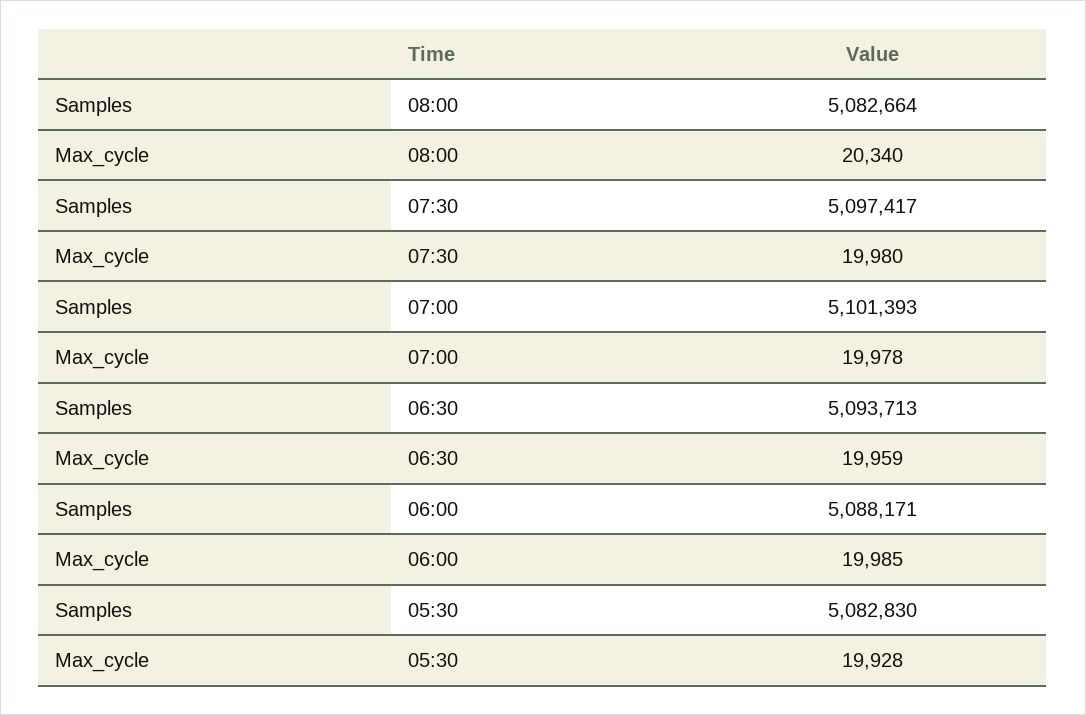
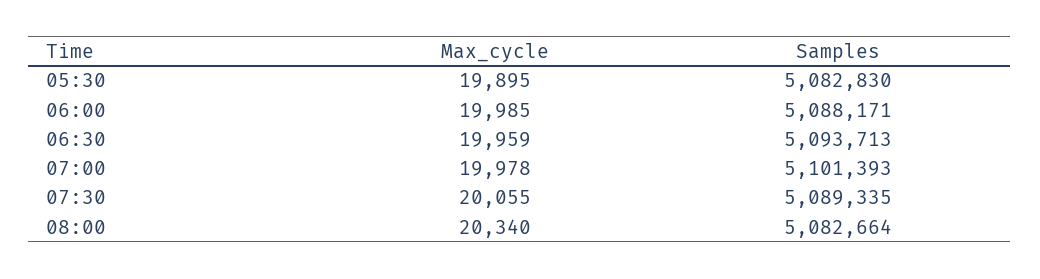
  {
    "Samples": {
      "08:00": 5082664,
-     "07:30": 5097417,
+     "07:30": 5089335,
      "07:00": 5101393,
      "06:30": 5093713,
      "06:00": 5088171,
      "05:30": 5082830
    },
    "Max_cycle": {
      "08:00": 20340,
-     "07:30": 19980,
+     "07:30": 20055,
      "07:00": 19978,
      "06:30": 19959,
      "06:00": 19985,
-     "05:30": 19928
+     "05:30": 19895
    }
  }

